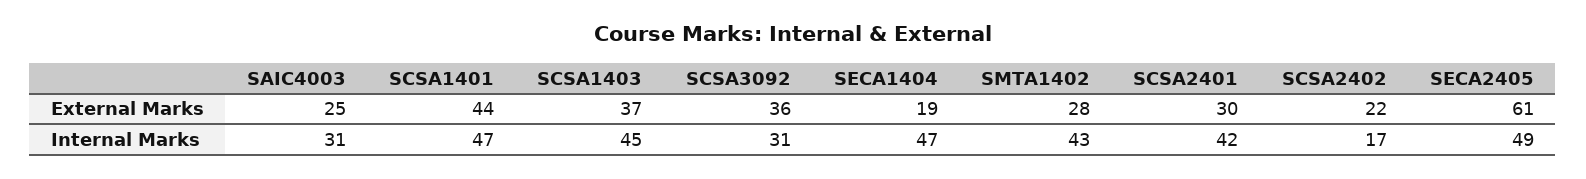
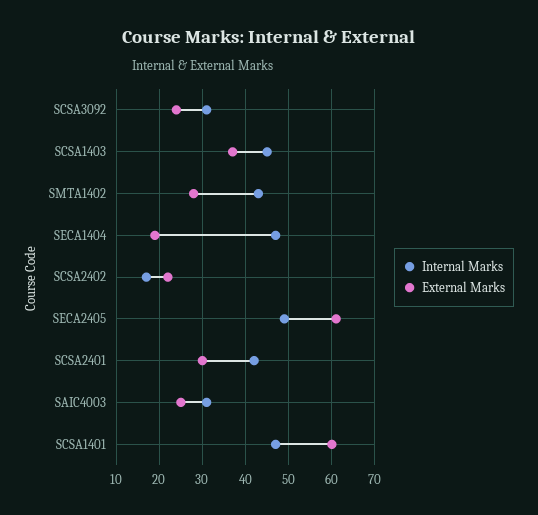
  {
    "External Marks": {
      "SAIC4003": 25,
-     "SCSA1401": 44,
+     "SCSA1401": 60,
      "SCSA1403": 37,
-     "SCSA3092": 36,
+     "SCSA3092": 25,
      "SECA1404": 19,
      "SMTA1402": 28,
      "SCSA2401": 30,
      "SCSA2402": 22,
      "SECA2405": 61
    },
    "Internal Marks": {
      "SAIC4003": 31,
      "SCSA1401": 47,
      "SCSA1403": 45,
      "SCSA3092": 31,
      "SECA1404": 47,
      "SMTA1402": 43,
      "SCSA2401": 42,
      "SCSA2402": 17,
      "SECA2405": 49
    }
  }

